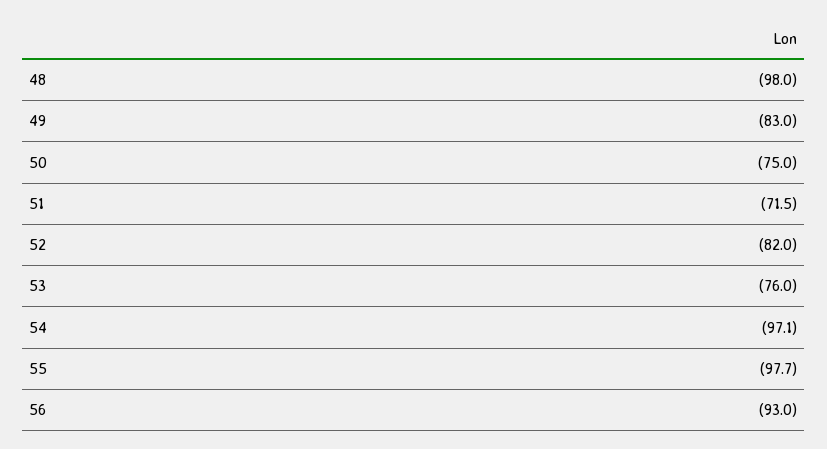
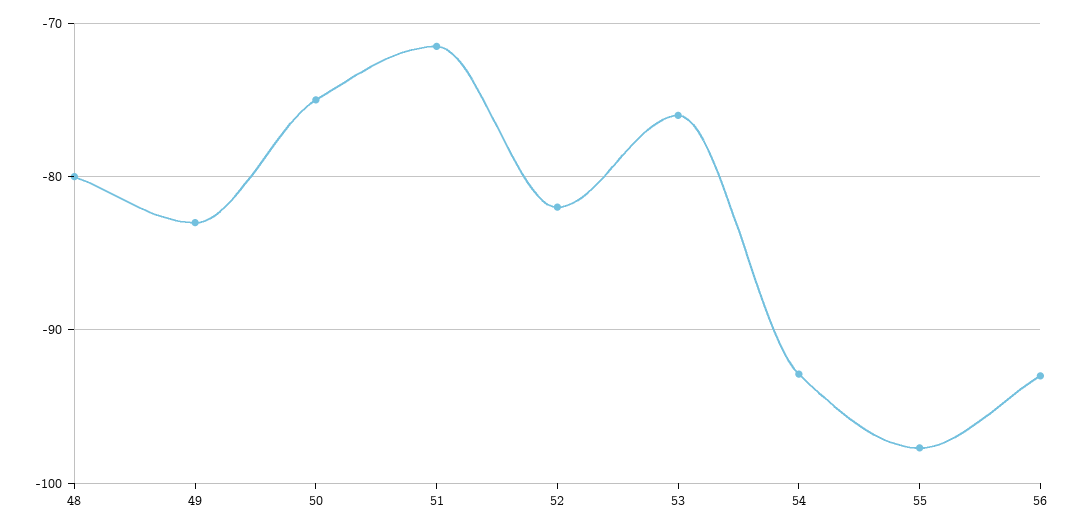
  {
-   "48": -98,
+   "48": -80,
    "49": -83,
    "50": -75,
    "51": -71.5,
    "52": -82,
    "53": -76,
-   "54": -97.1,
+   "54": -93,
    "55": -97.7,
    "56": -93
  }

